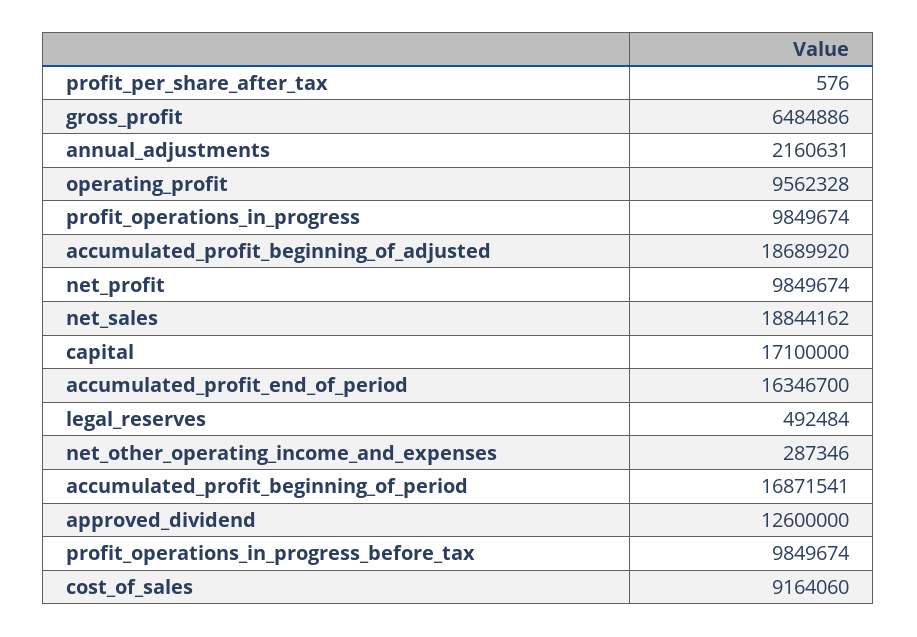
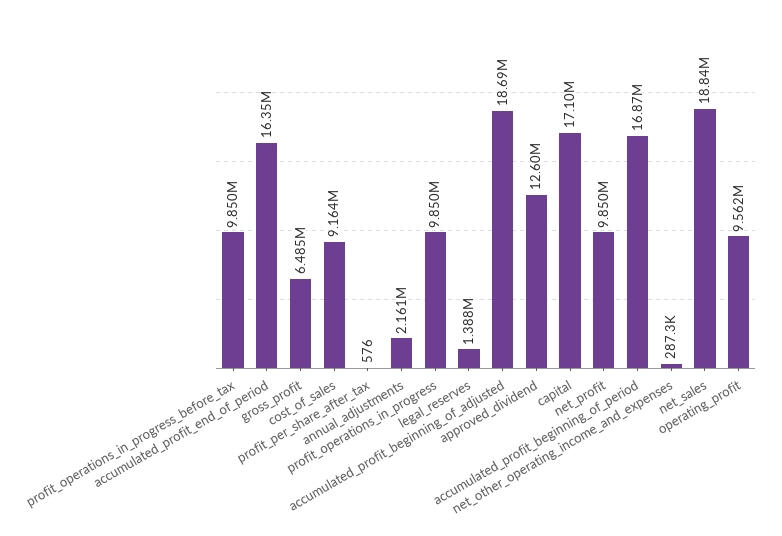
  {
    "profit_per_share_after_tax": 576,
    "gross_profit": 6484886,
    "annual_adjustments": 2160631,
    "operating_profit": 9562328,
    "profit_operations_in_progress": 9849674,
    "accumulated_profit_beginning_of_adjusted": 18689920,
    "net_profit": 9849674,
    "net_sales": 18844162,
    "capital": 17100000,
    "accumulated_profit_end_of_period": 16346700,
-   "legal_reserves": 492484,
+   "legal_reserves": 1388000,
    "net_other_operating_income_and_expenses": 287346,
    "accumulated_profit_beginning_of_period": 16871541,
    "approved_dividend": 12600000,
    "profit_operations_in_progress_before_tax": 9849674,
    "cost_of_sales": 9164060
  }

